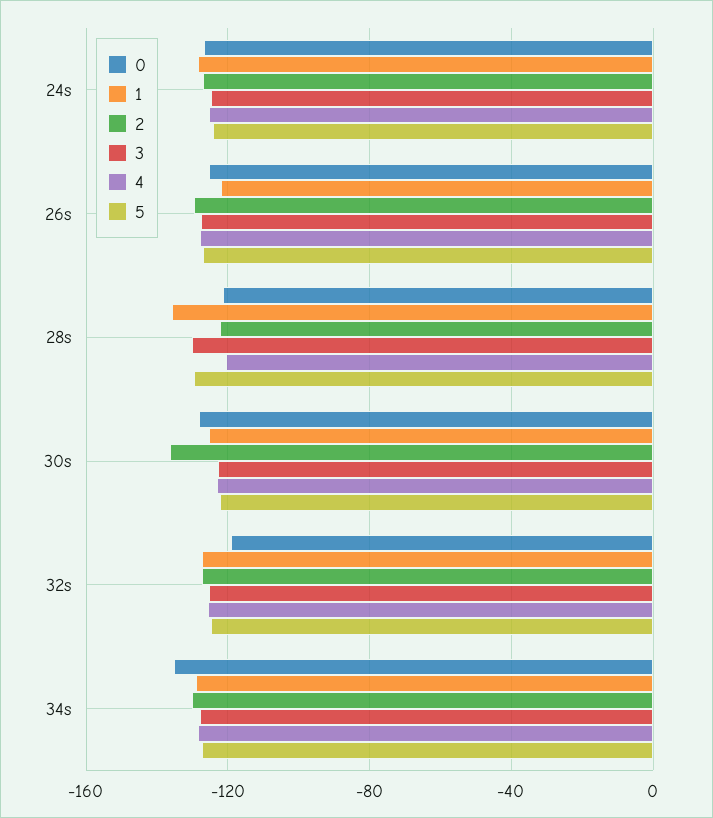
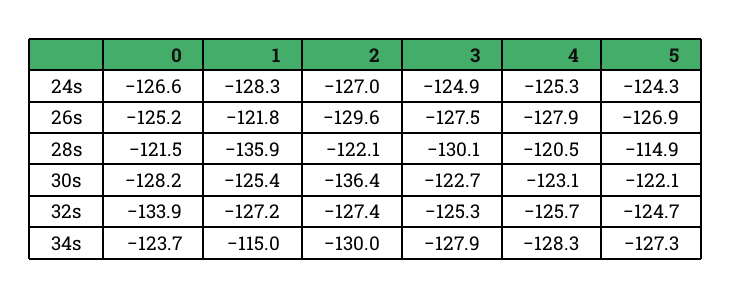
  {
    "0": {
      "24s": -126.6,
      "26s": -125.2,
      "28s": -121.5,
      "30s": -128.2,
-     "32s": -120,
+     "32s": -133.9,
-     "34s": -135
+     "34s": -123.7
    },
    "1": {
      "24s": -128.3,
      "26s": -121.8,
      "28s": -135.9,
      "30s": -125.4,
      "32s": -127.2,
-     "34s": -130
+     "34s": -115
    },
    "2": {
      "24s": -127,
      "26s": -129.6,
      "28s": -122.1,
      "30s": -136.4,
      "32s": -127.4,
      "34s": -130
    },
    "3": {
      "24s": -124.9,
      "26s": -127.5,
      "28s": -130.1,
      "30s": -122.7,
      "32s": -125.3,
      "34s": -127.9
    },
    "4": {
      "24s": -125.3,
      "26s": -127.9,
      "28s": -120.5,
      "30s": -123.1,
      "32s": -125.7,
      "34s": -128.3
    },
    "5": {
      "24s": -124.3,
      "26s": -126.9,
-     "28s": -130,
+     "28s": -114.9,
      "30s": -122.1,
      "32s": -124.7,
      "34s": -127.3
    }
  }

